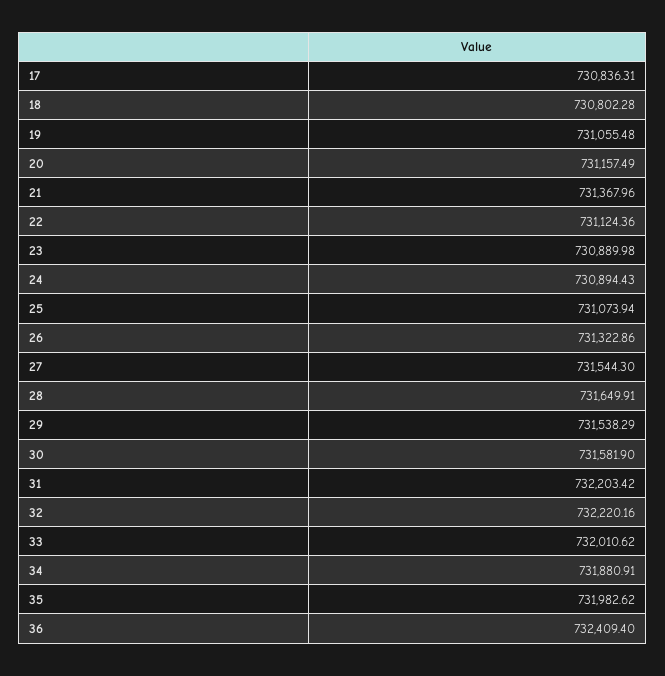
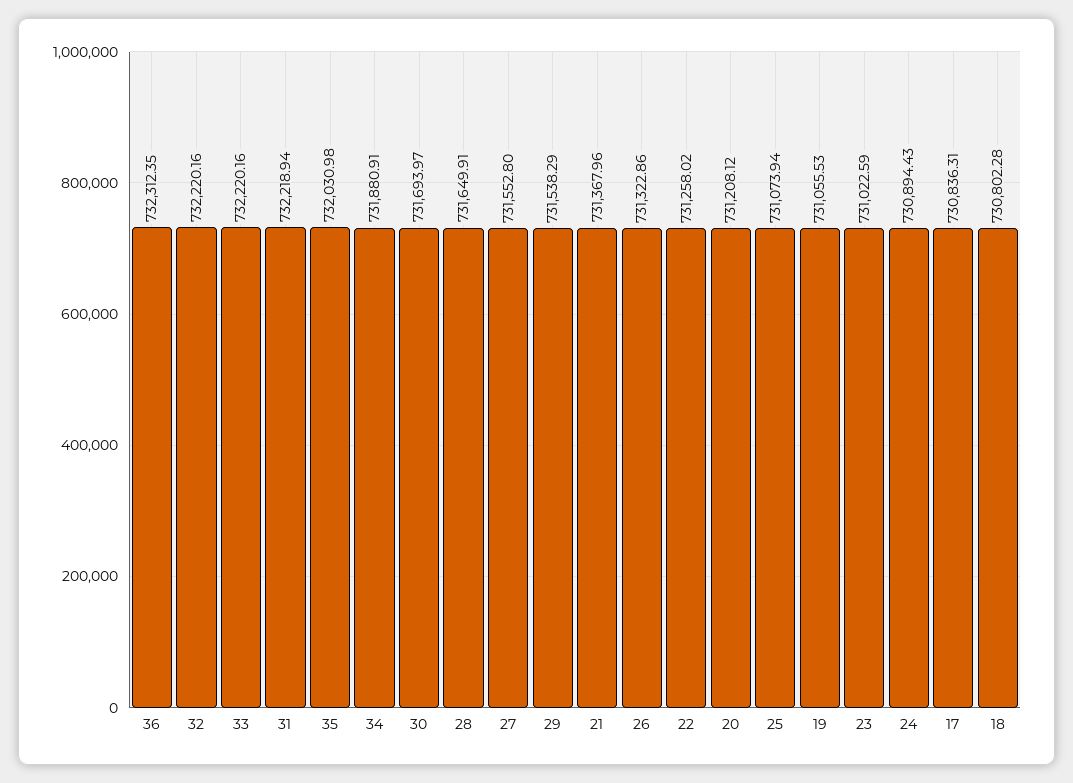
  {
    "17": 730836.31,
    "18": 730802.28,
-   "19": 731055.48,
+   "19": 731055.53,
-   "20": 731157.49,
+   "20": 731208.12,
    "21": 731367.96,
-   "22": 731124.36,
+   "22": 731258.02,
-   "23": 730889.98,
+   "23": 731022.59,
    "24": 730894.43,
    "25": 731073.94,
    "26": 731322.86,
-   "27": 731544.3,
+   "27": 731552.8,
    "28": 731649.91,
    "29": 731538.29,
-   "30": 731581.9,
+   "30": 731693.97,
-   "31": 732203.42,
+   "31": 732218.94,
    "32": 732220.16,
-   "33": 732010.62,
+   "33": 732220.16,
    "34": 731880.91,
-   "35": 731982.62,
+   "35": 732030.98,
-   "36": 732409.4
+   "36": 732312.35
  }

